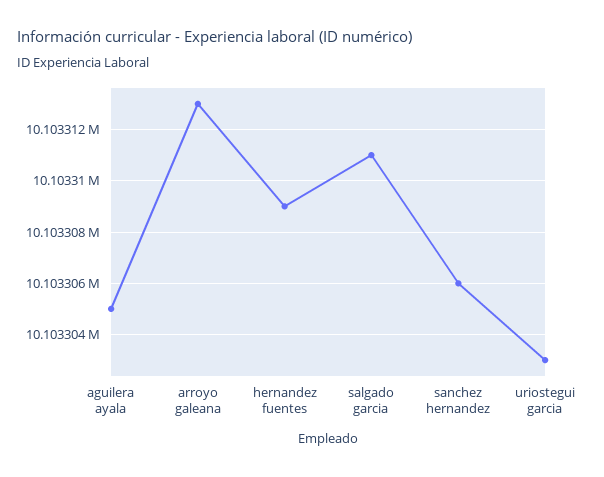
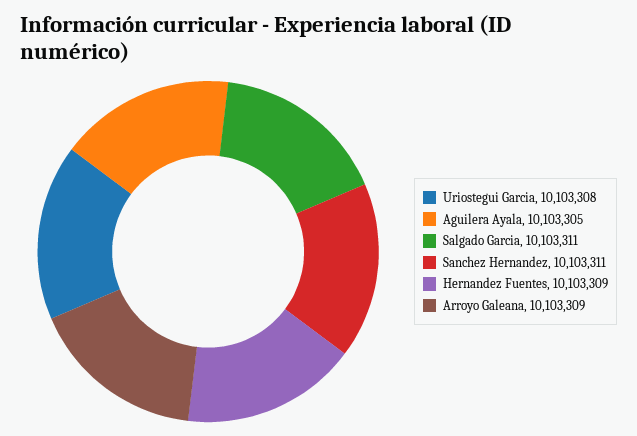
  {
    "aguilera ayala": 10103305,
-   "arroyo galeana": 10103313,
+   "arroyo galeana": 10103309,
    "hernandez fuentes": 10103309,
    "salgado garcia": 10103311,
-   "sanchez hernandez": 10103306,
+   "sanchez hernandez": 10103311,
-   "uriostegui garcia": 10103303
+   "uriostegui garcia": 10103308
  }

